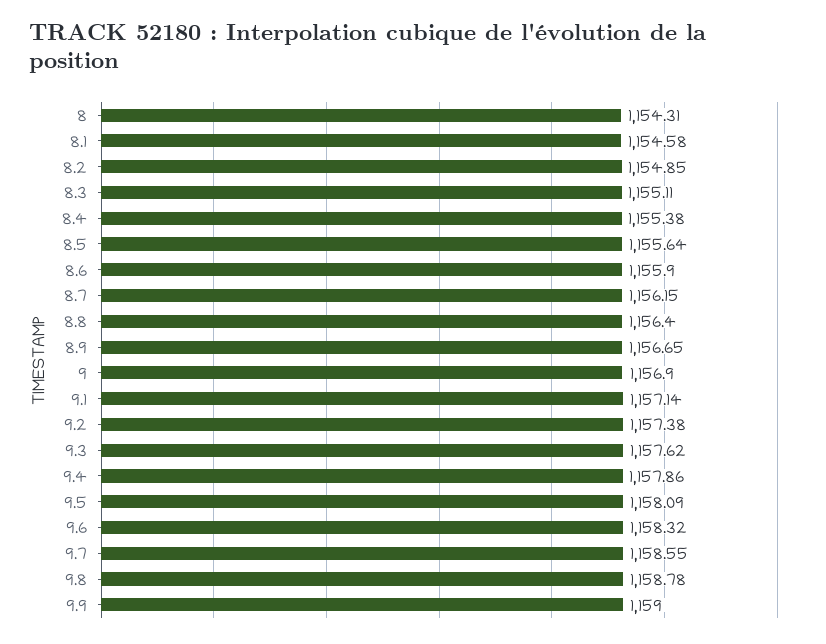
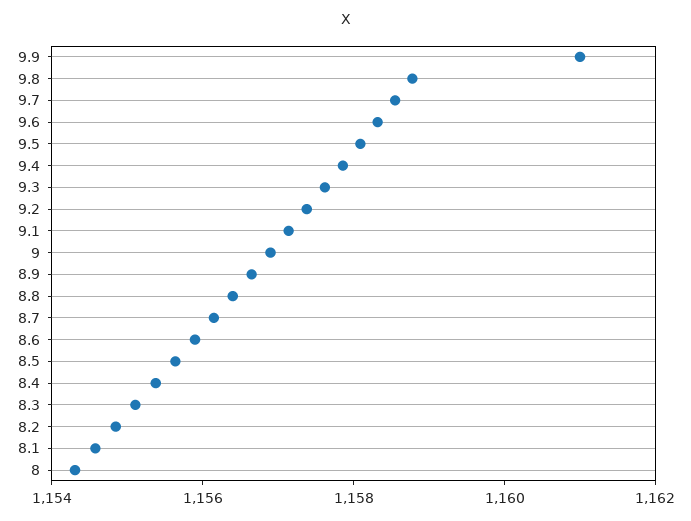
  {
    "8": 1154.31,
    "8.1": 1154.58,
    "8.2": 1154.85,
    "8.3": 1155.11,
    "8.4": 1155.38,
    "8.5": 1155.64,
    "8.6": 1155.9,
    "8.7": 1156.15,
    "8.8": 1156.4,
    "8.9": 1156.65,
    "9": 1156.9,
    "9.1": 1157.14,
    "9.2": 1157.38,
    "9.3": 1157.62,
    "9.4": 1157.86,
    "9.5": 1158.09,
    "9.6": 1158.32,
    "9.7": 1158.55,
    "9.8": 1158.78,
-   "9.9": 1159
+   "9.9": 1161
  }

